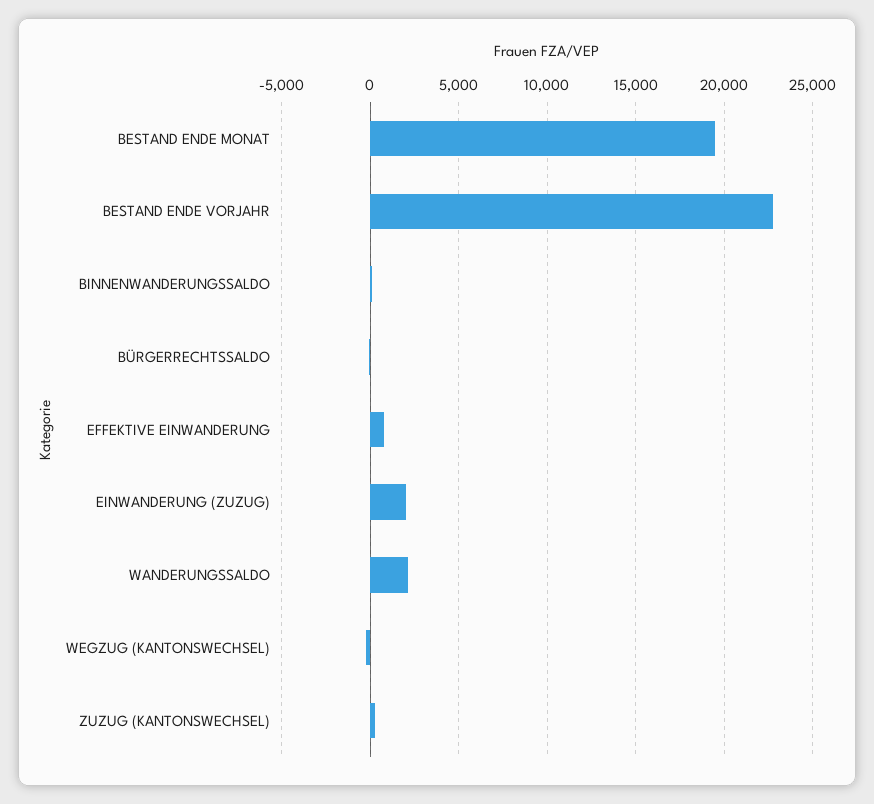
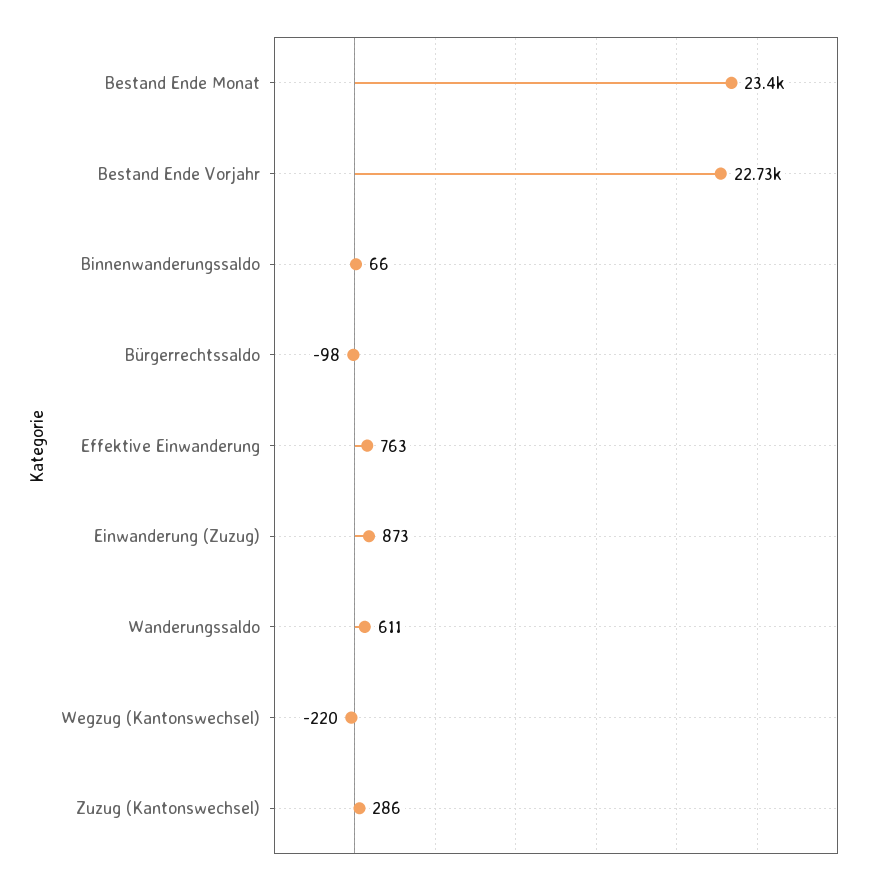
  {
-   "BESTAND ENDE MONAT": 19500,
+   "BESTAND ENDE MONAT": 23400,
    "BESTAND ENDE VORJAHR": 22730,
    "BINNENWANDERUNGSSALDO": 66,
    "BÜRGERRECHTSSALDO": -98,
    "EFFEKTIVE EINWANDERUNG": 763,
-   "EINWANDERUNG (ZUZUG)": 2000,
+   "EINWANDERUNG (ZUZUG)": 873,
-   "WANDERUNGSSALDO": 2000,
+   "WANDERUNGSSALDO": 611,
    "WEGZUG (KANTONSWECHSEL)": -220,
    "ZUZUG (KANTONSWECHSEL)": 286
  }

